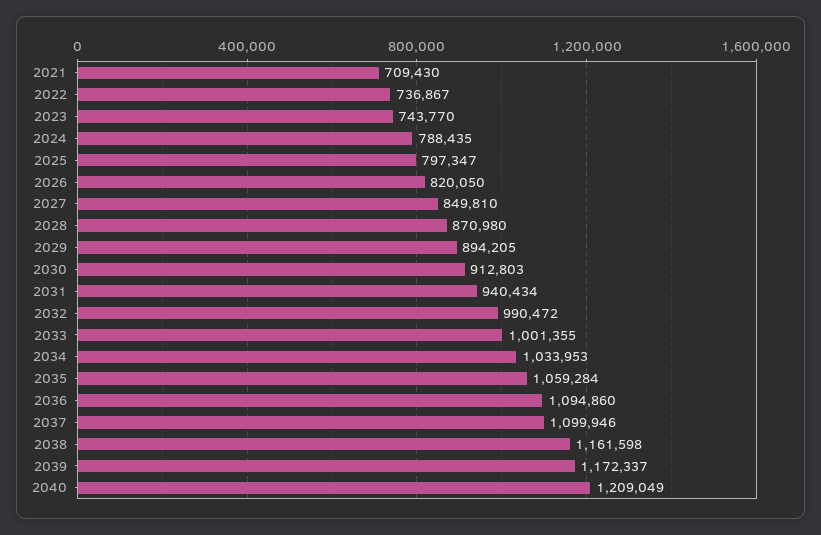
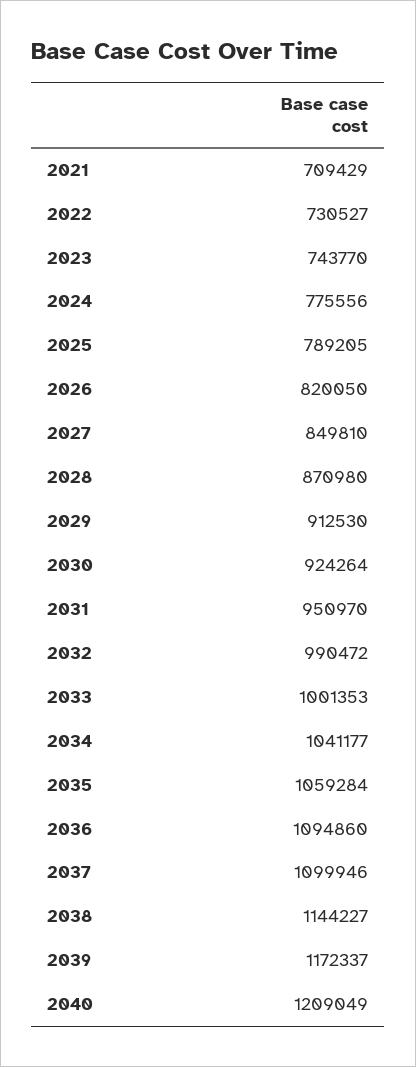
  {
-   "2021": 709430,
+   "2021": 709429,
-   "2022": 736867,
+   "2022": 730527,
    "2023": 743770,
-   "2024": 788435,
+   "2024": 775556,
-   "2025": 797347,
+   "2025": 789205,
    "2026": 820050,
    "2027": 849810,
    "2028": 870980,
-   "2029": 894205,
+   "2029": 912530,
-   "2030": 912803,
+   "2030": 924264,
-   "2031": 940434,
+   "2031": 950970,
    "2032": 990472,
-   "2033": 1001355,
+   "2033": 1001353,
-   "2034": 1033953,
+   "2034": 1041177,
    "2035": 1059284,
    "2036": 1094860,
    "2037": 1099946,
-   "2038": 1161598,
+   "2038": 1144227,
    "2039": 1172337,
    "2040": 1209049
  }

